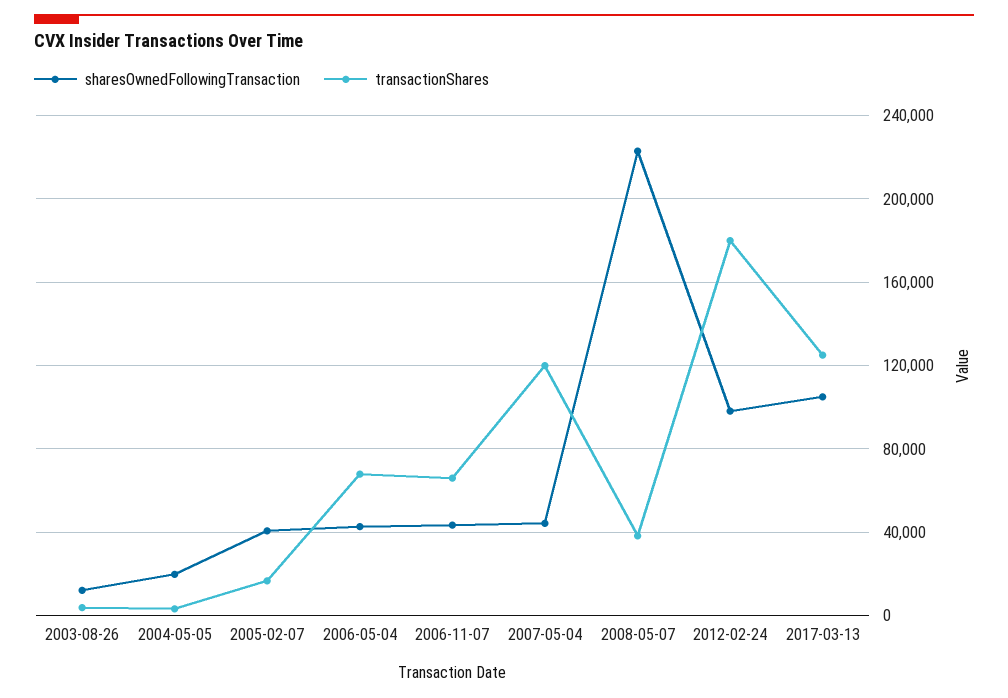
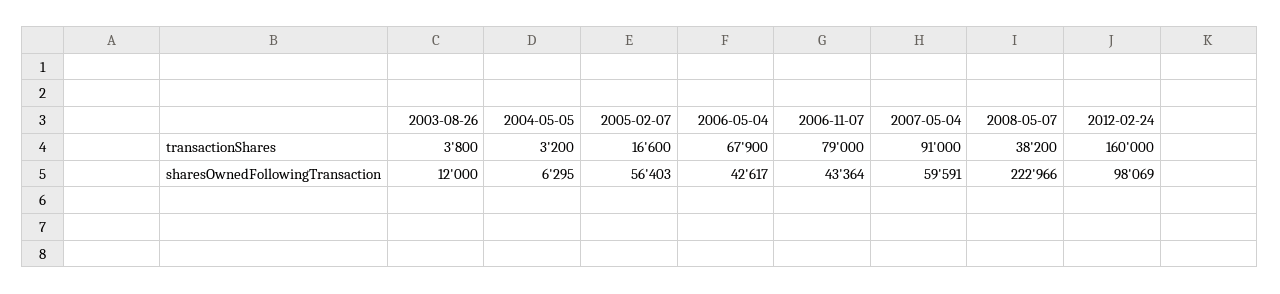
  {
    "sharesOwnedFollowingTransaction": {
      "2003-08-26": 12000,
-     "2004-05-05": 20000,
+     "2004-05-05": 6295,
-     "2005-02-07": 40000,
+     "2005-02-07": 56403,
      "2006-05-04": 42617,
      "2006-11-07": 43364,
-     "2007-05-04": 45000,
+     "2007-05-04": 59591,
      "2008-05-07": 222966,
-     "2012-02-24": 98069,
+     "2012-02-24": 98069
-     "2017-03-13": 105000
    },
    "transactionShares": {
      "2003-08-26": 3800,
      "2004-05-05": 3200,
      "2005-02-07": 16600,
      "2006-05-04": 67900,
-     "2006-11-07": 65000,
+     "2006-11-07": 79000,
-     "2007-05-04": 120000,
+     "2007-05-04": 91000,
      "2008-05-07": 38200,
-     "2012-02-24": 180000,
+     "2012-02-24": 160000
-     "2017-03-13": 125000
    }
  }

